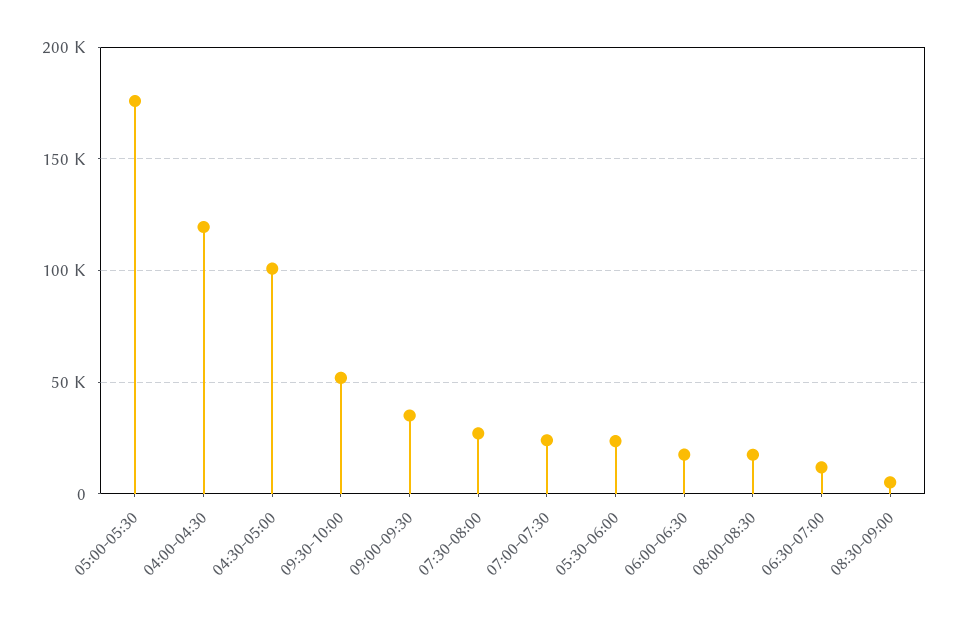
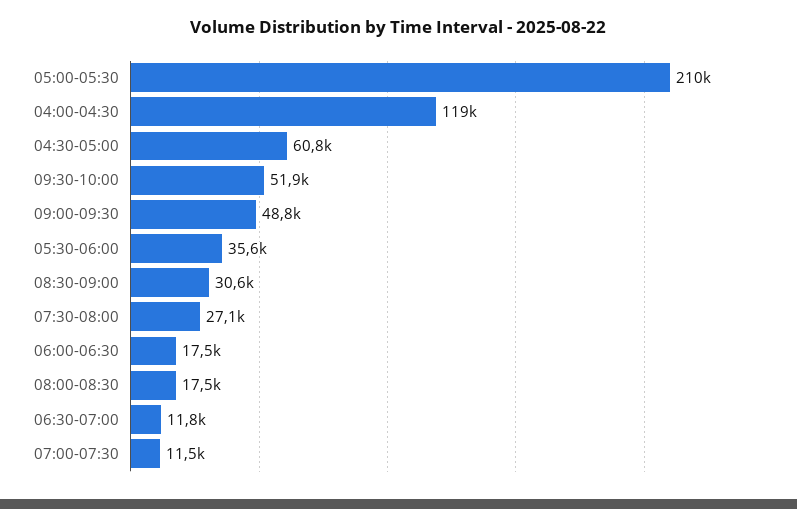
  {
-   "05:00-05:30": 175000,
+   "05:00-05:30": 210000,
    "04:00-04:30": 119000,
-   "04:30-05:00": 100000,
+   "04:30-05:00": 60800,
    "09:30-10:00": 51900,
-   "09:00-09:30": 35000,
+   "09:00-09:30": 48800,
    "07:30-08:00": 27100,
-   "07:00-07:30": 25000,
+   "07:00-07:30": 11500,
-   "05:30-06:00": 25000,
+   "05:30-06:00": 35600,
    "06:00-06:30": 17500,
    "08:00-08:30": 17500,
    "06:30-07:00": 11800,
-   "08:30-09:00": 5000
+   "08:30-09:00": 30600
  }

